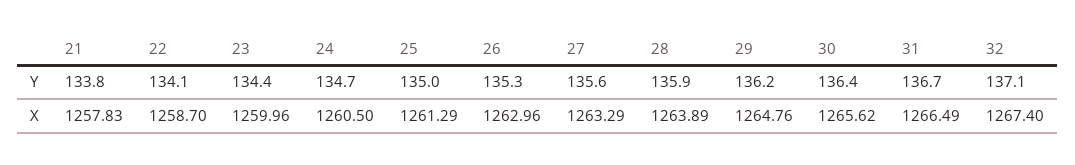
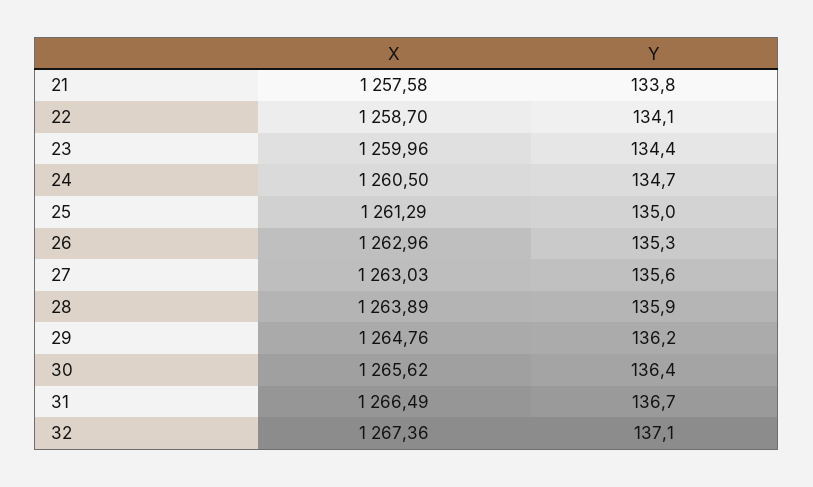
  {
    "21": {
      "Y": 133.8,
-     "X": 1257.83
+     "X": 1257.58
    },
    "22": {
      "Y": 134.1,
      "X": 1258.7
    },
    "23": {
      "Y": 134.4,
      "X": 1259.96
    },
    "24": {
      "Y": 134.7,
      "X": 1260.5
    },
    "25": {
      "Y": 135,
      "X": 1261.29
    },
    "26": {
      "Y": 135.3,
      "X": 1262.96
    },
    "27": {
      "Y": 135.6,
-     "X": 1263.29
+     "X": 1263.03
    },
    "28": {
      "Y": 135.9,
      "X": 1263.89
    },
    "29": {
      "Y": 136.2,
      "X": 1264.76
    },
    "30": {
      "Y": 136.4,
      "X": 1265.62
    },
    "31": {
      "Y": 136.7,
      "X": 1266.49
    },
    "32": {
      "Y": 137.1,
-     "X": 1267.4
+     "X": 1267.36
    }
  }

